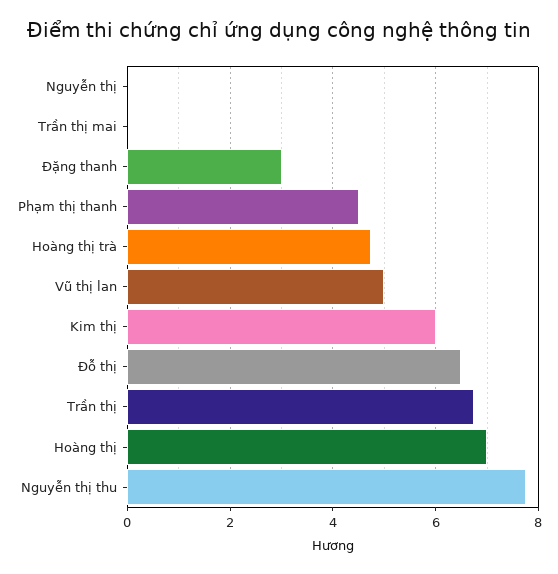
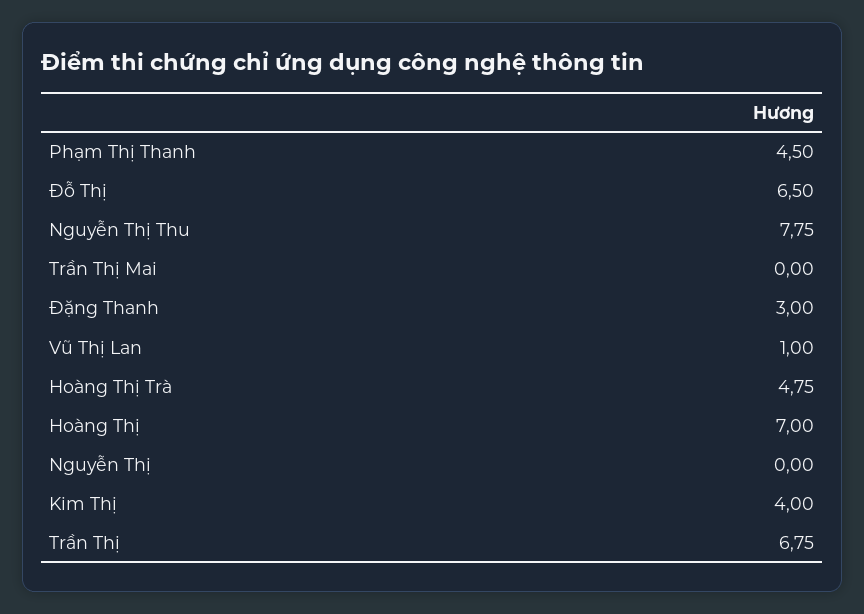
  {
    "Nguyễn thị": 0,
    "Trần thị mai": 0,
    "Đặng thanh": 3,
    "Phạm thị thanh": 4.5,
    "Hoàng thị trà": 4.75,
-   "Vũ thị lan": 5,
+   "Vũ thị lan": 1,
-   "Kim thị": 6,
+   "Kim thị": 4,
    "Đỗ thị": 6.5,
    "Trần thị": 6.75,
    "Hoàng thị": 7,
    "Nguyễn thị thu": 7.75
  }

